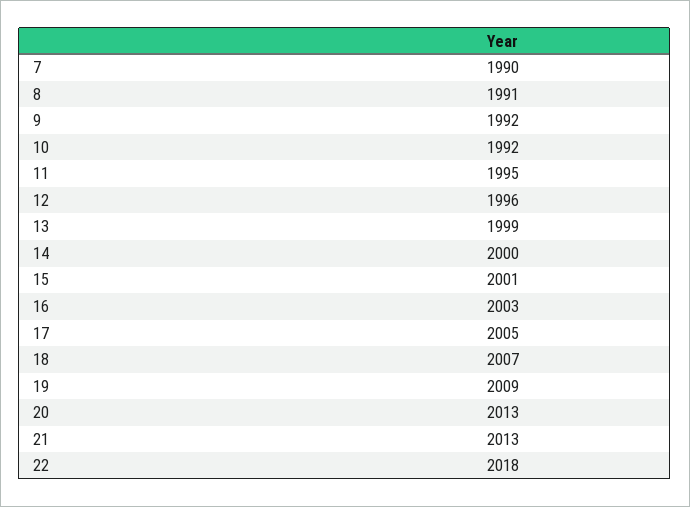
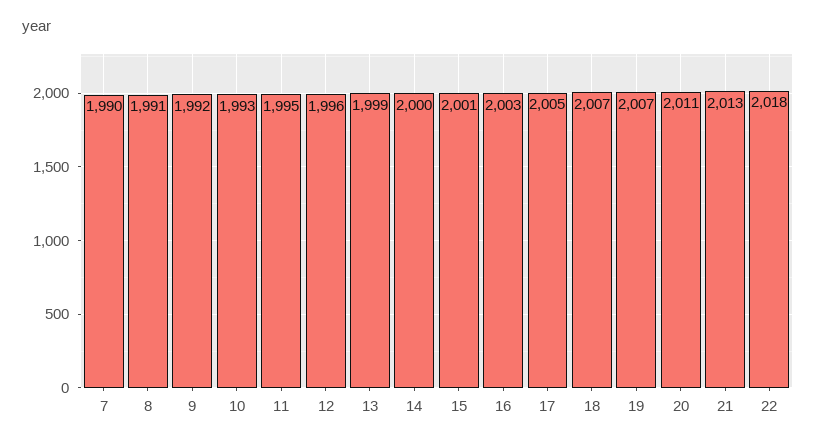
  {
    "7": 1990,
    "8": 1991,
    "9": 1992,
-   "10": 1992,
+   "10": 1993,
    "11": 1995,
    "12": 1996,
    "13": 1999,
    "14": 2000,
    "15": 2001,
    "16": 2003,
    "17": 2005,
    "18": 2007,
-   "19": 2009,
+   "19": 2007,
-   "20": 2013,
+   "20": 2011,
    "21": 2013,
    "22": 2018
  }

